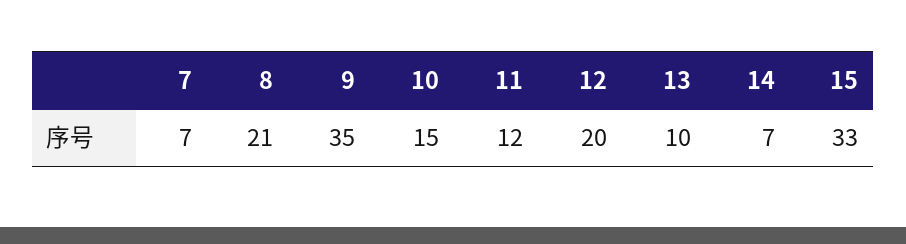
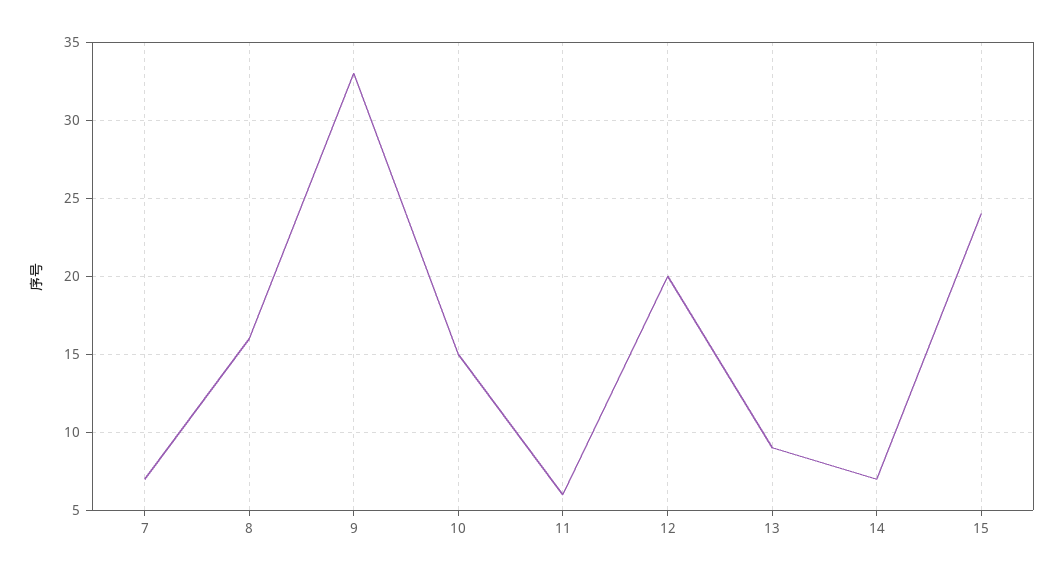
  {
    "7": 7,
-   "8": 21,
+   "8": 16,
-   "9": 35,
+   "9": 33,
    "10": 15,
-   "11": 12,
+   "11": 6,
    "12": 20,
-   "13": 10,
+   "13": 9,
    "14": 7,
-   "15": 33
+   "15": 24
  }

